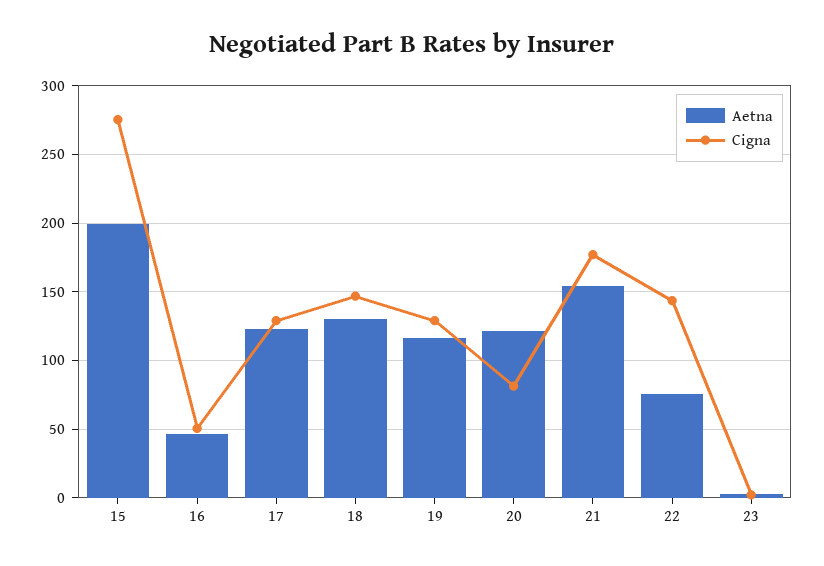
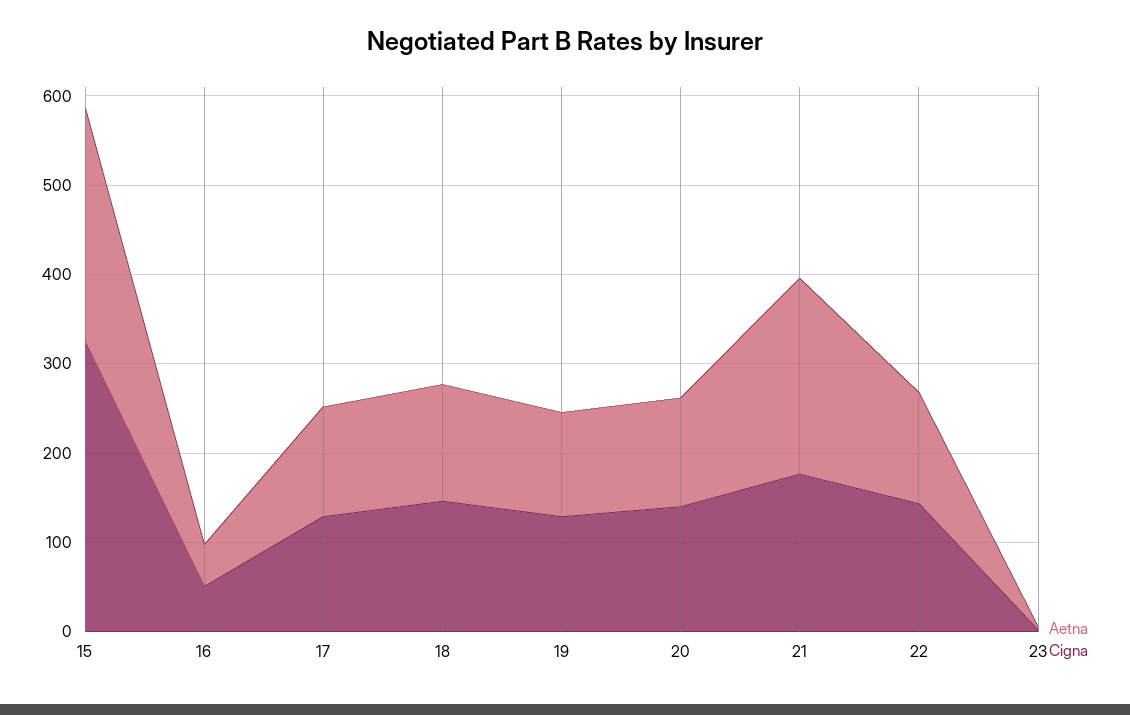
  {
    "Aetna": {
-     "15": 200,
+     "15": 260,
      "16": 45,
      "17": 125,
      "18": 130,
      "19": 115,
      "20": 120,
-     "21": 155,
+     "21": 220,
-     "22": 75,
+     "22": 120,
      "23": 5
    },
    "Cigna": {
-     "15": 275,
+     "15": 320,
      "16": 50,
      "17": 130,
      "18": 145,
      "19": 130,
-     "20": 80,
+     "20": 140,
      "21": 175,
      "22": 145,
      "23": 0
    }
  }

